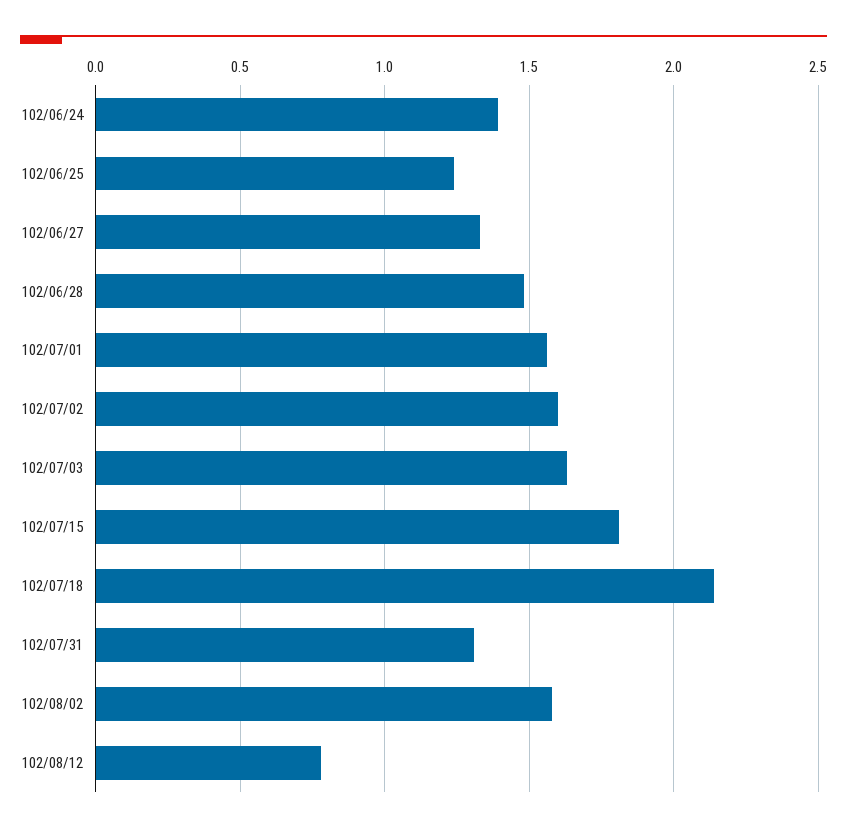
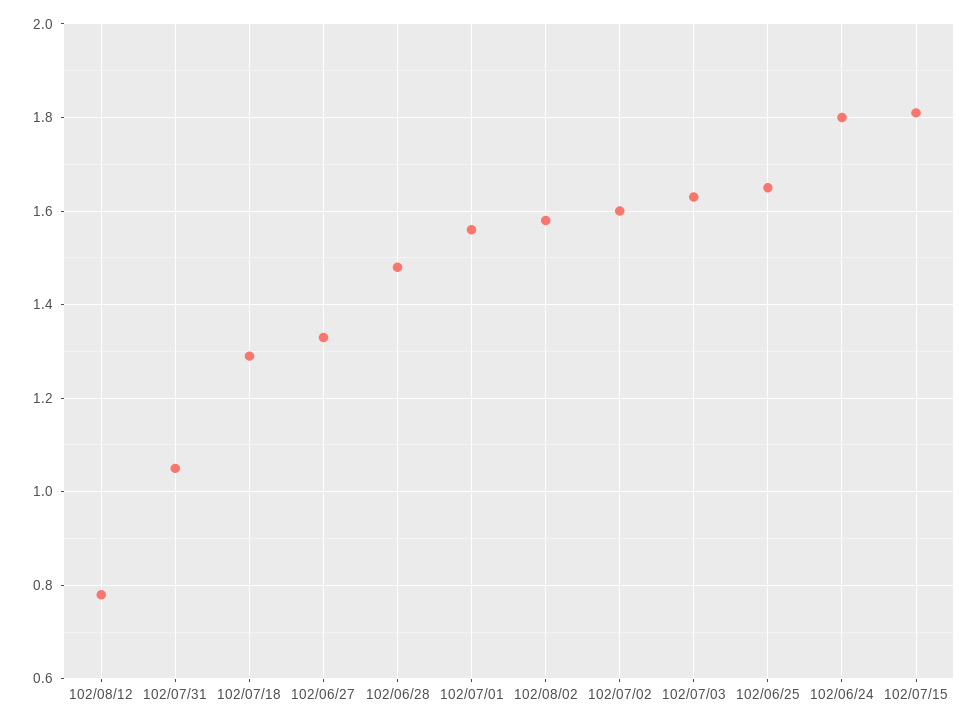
  {
-   "102/06/24": 1.4,
+   "102/06/24": 1.8,
-   "102/06/25": 1.25,
+   "102/06/25": 1.65,
    "102/06/27": 1.35,
    "102/06/28": 1.5,
    "102/07/01": 1.55,
    "102/07/02": 1.6,
    "102/07/03": 1.65,
    "102/07/15": 1.8,
-   "102/07/18": 2.15,
+   "102/07/18": 1.3,
-   "102/07/31": 1.3,
+   "102/07/31": 1.05,
    "102/08/02": 1.6,
    "102/08/12": 0.8
  }

